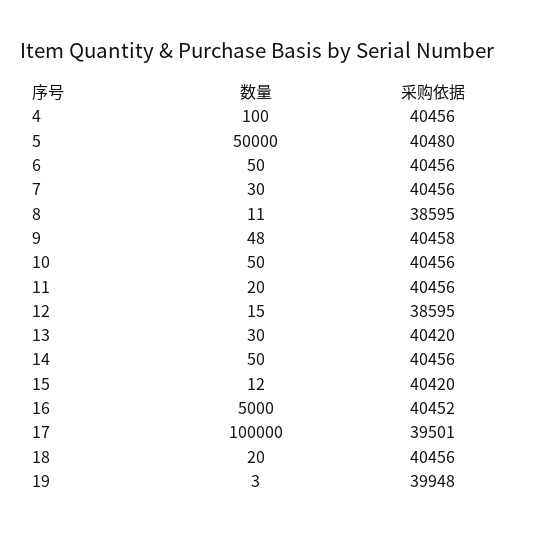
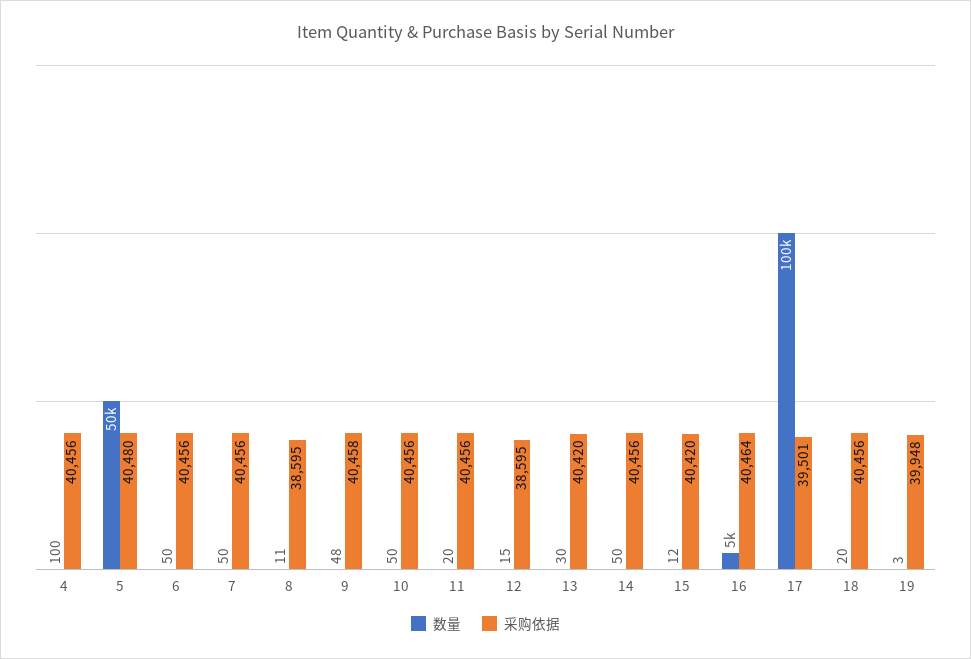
  {
    "数量": {
      "4": 100,
      "5": 50000,
      "6": 50,
-     "7": 30,
+     "7": 50,
      "8": 11,
      "9": 48,
      "10": 50,
      "11": 20,
      "12": 15,
      "13": 30,
      "14": 50,
      "15": 12,
      "16": 5000,
      "17": 100000,
      "18": 20,
      "19": 3
    },
    "采购依据": {
      "4": 40456,
      "5": 40480,
      "6": 40456,
      "7": 40456,
      "8": 38595,
      "9": 40458,
      "10": 40456,
      "11": 40456,
      "12": 38595,
      "13": 40420,
      "14": 40456,
      "15": 40420,
-     "16": 40452,
+     "16": 40464,
      "17": 39501,
      "18": 40456,
      "19": 39948
    }
  }

